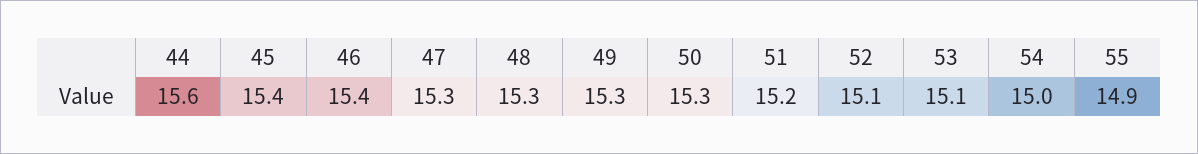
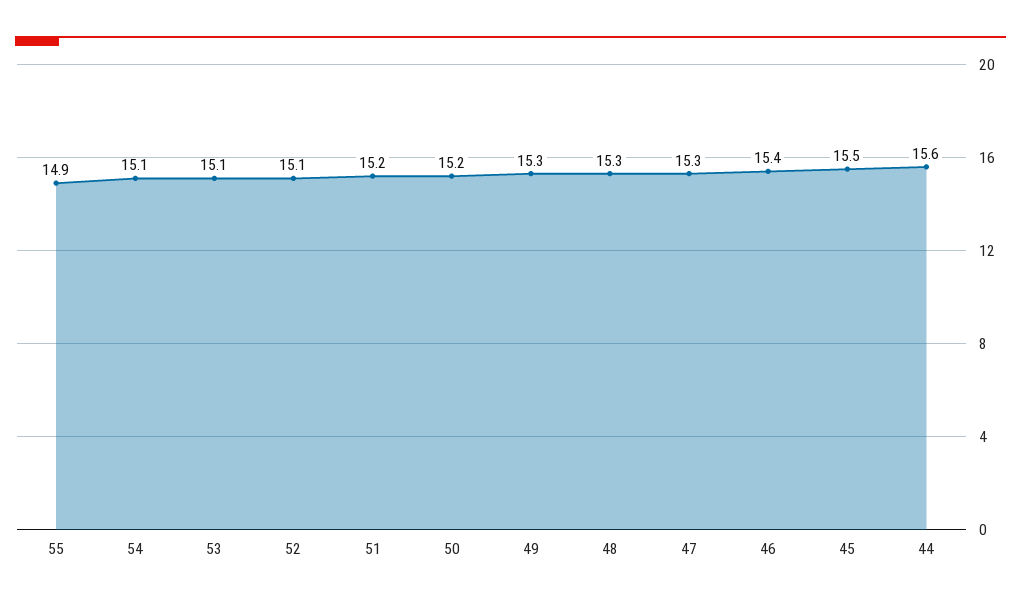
  {
    "44": 15.6,
-   "45": 15.4,
+   "45": 15.5,
    "46": 15.4,
    "47": 15.3,
    "48": 15.3,
    "49": 15.3,
-   "50": 15.3,
+   "50": 15.2,
    "51": 15.2,
    "52": 15.1,
    "53": 15.1,
-   "54": 15,
+   "54": 15.1,
    "55": 14.9
  }

